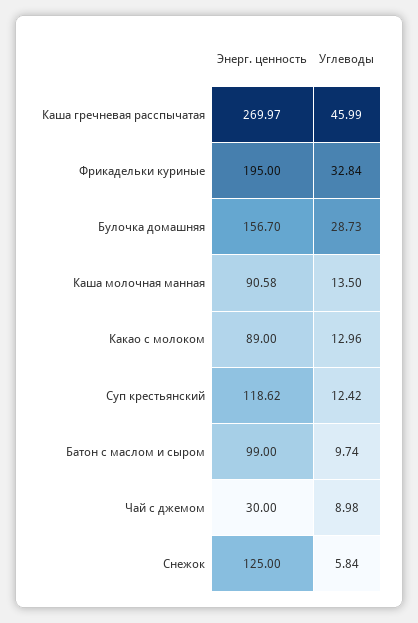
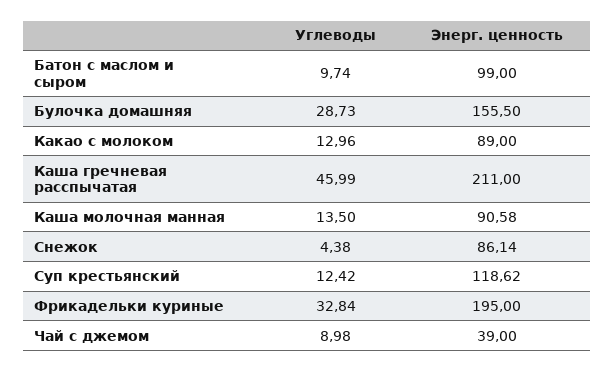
  {
    "Энерг. ценность": {
-     "Каша гречневая расспычатая": 269.97,
+     "Каша гречневая расспычатая": 211,
      "Фрикадельки куриные": 195,
-     "Булочка домашняя": 156.7,
+     "Булочка домашняя": 155.5,
      "Каша молочная манная": 90.58,
      "Какао с молоком": 89,
      "Суп крестьянский": 118.62,
      "Батон с маслом и сыром": 99,
-     "Чай с джемом": 30,
+     "Чай с джемом": 39,
-     "Снежок": 125
+     "Снежок": 86.14
    },
    "Углеводы": {
      "Каша гречневая расспычатая": 45.99,
      "Фрикадельки куриные": 32.84,
      "Булочка домашняя": 28.73,
      "Каша молочная манная": 13.5,
      "Какао с молоком": 12.96,
      "Суп крестьянский": 12.42,
      "Батон с маслом и сыром": 9.74,
      "Чай с джемом": 8.98,
-     "Снежок": 5.84
+     "Снежок": 4.38
    }
  }

